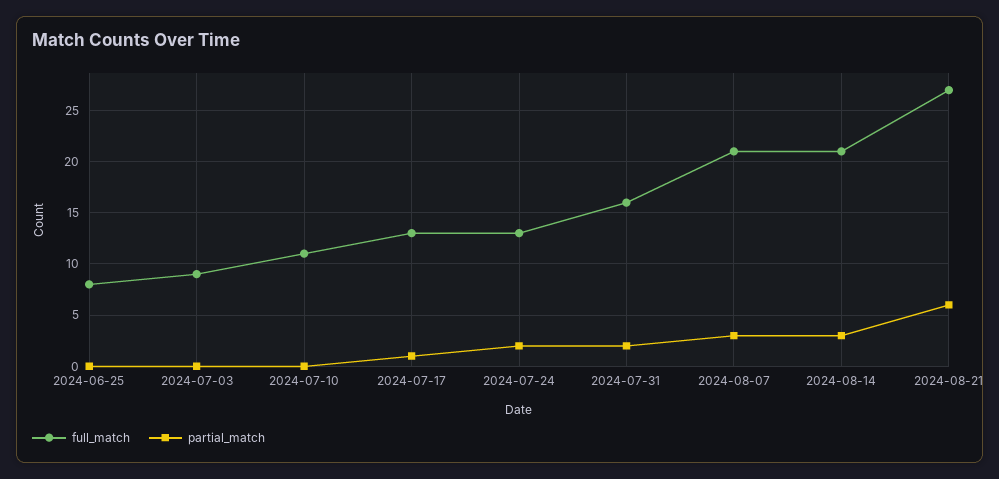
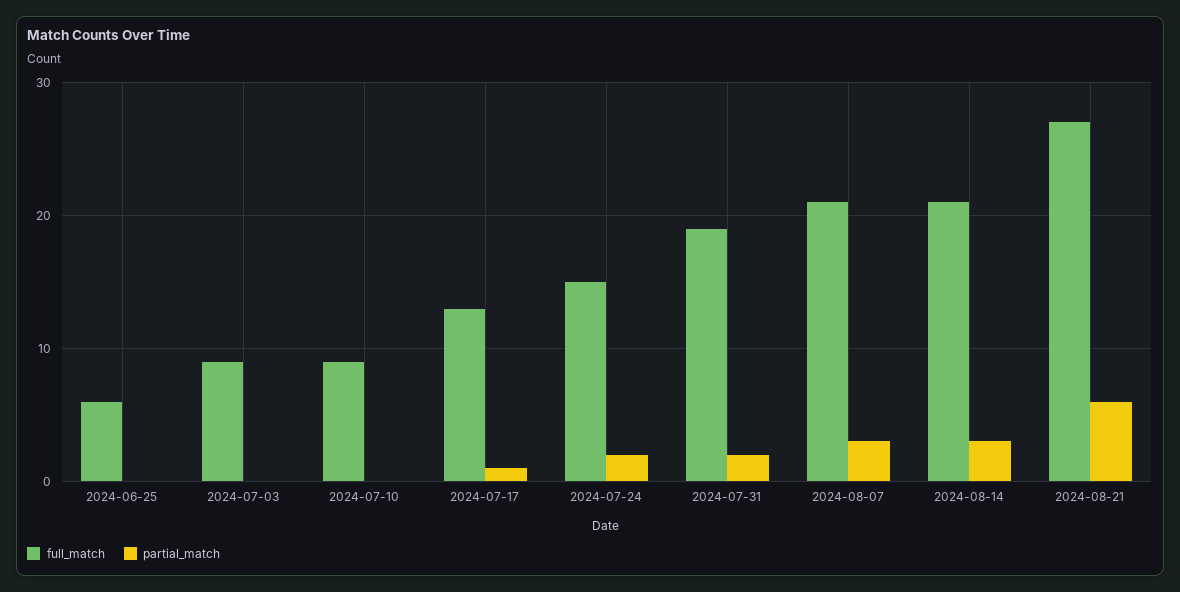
  {
    "full_match": {
-     "2024-06-25": 8,
+     "2024-06-25": 6,
      "2024-07-03": 9,
-     "2024-07-10": 11,
+     "2024-07-10": 9,
      "2024-07-17": 13,
-     "2024-07-24": 13,
+     "2024-07-24": 15,
-     "2024-07-31": 16,
+     "2024-07-31": 19,
      "2024-08-07": 21,
      "2024-08-14": 21,
      "2024-08-21": 27
    },
    "partial_match": {
      "2024-06-25": 0,
      "2024-07-03": 0,
      "2024-07-10": 0,
      "2024-07-17": 1,
      "2024-07-24": 2,
      "2024-07-31": 2,
      "2024-08-07": 3,
      "2024-08-14": 3,
      "2024-08-21": 6
    }
  }

